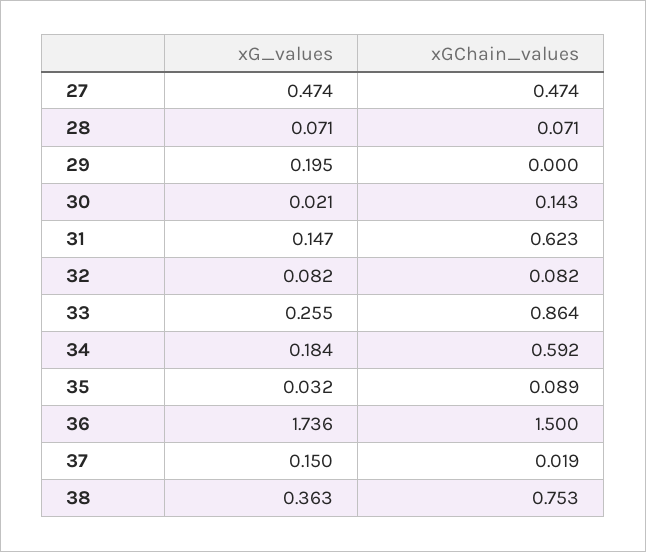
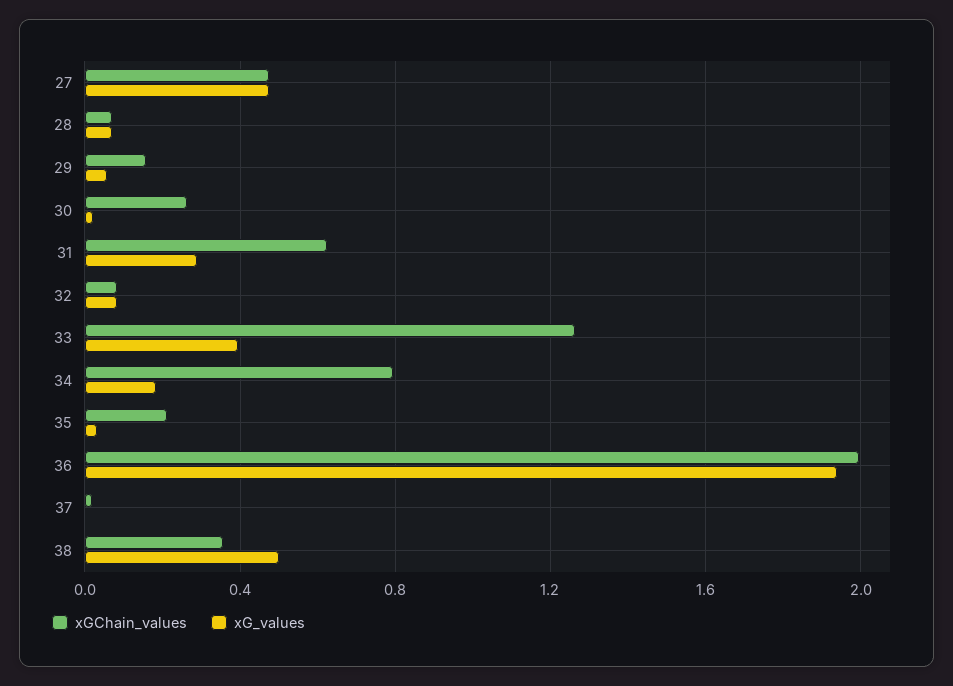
  {
    "xG_values": {
      "27": 0.474,
      "28": 0.071,
-     "29": 0.195,
+     "29": 0.05,
      "30": 0.021,
-     "31": 0.147,
+     "31": 0.3,
      "32": 0.082,
-     "33": 0.255,
+     "33": 0.4,
      "34": 0.184,
      "35": 0.032,
-     "36": 1.736,
+     "36": 1.95,
-     "37": 0.15,
+     "37": 0,
-     "38": 0.363
+     "38": 0.5
    },
    "xGChain_values": {
      "27": 0.474,
      "28": 0.071,
-     "29": 0,
+     "29": 0.15,
-     "30": 0.143,
+     "30": 0.25,
      "31": 0.623,
      "32": 0.082,
-     "33": 0.864,
+     "33": 1.25,
-     "34": 0.592,
+     "34": 0.8,
-     "35": 0.089,
+     "35": 0.2,
-     "36": 1.5,
+     "36": 2,
      "37": 0.019,
-     "38": 0.753
+     "38": 0.35
    }
  }

